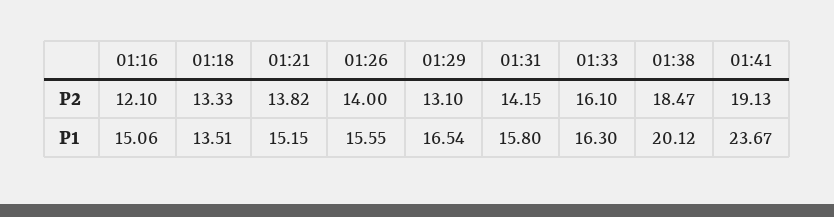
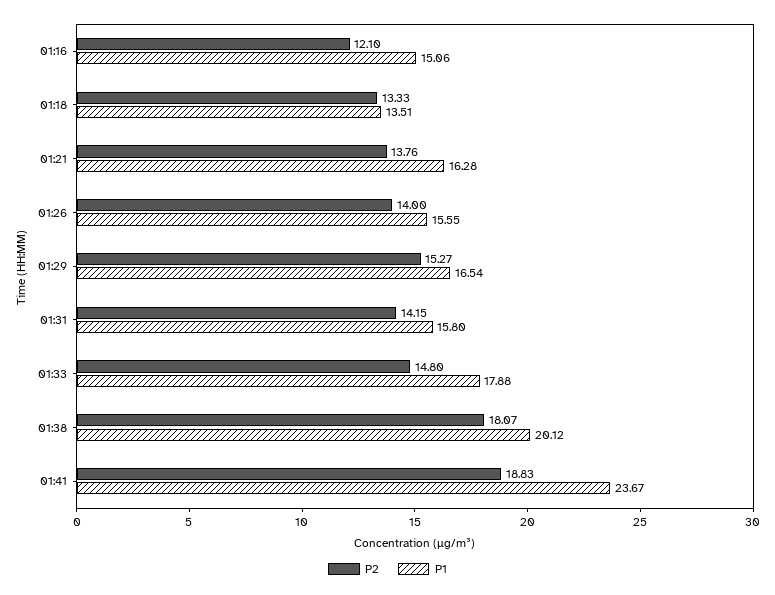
  {
    "P2": {
      "01:16": 12.1,
      "01:18": 13.33,
-     "01:21": 13.82,
+     "01:21": 13.76,
      "01:26": 14,
-     "01:29": 13.1,
+     "01:29": 15.27,
      "01:31": 14.15,
-     "01:33": 16.1,
+     "01:33": 14.8,
-     "01:38": 18.47,
+     "01:38": 18.07,
-     "01:41": 19.13
+     "01:41": 18.83
    },
    "P1": {
      "01:16": 15.06,
      "01:18": 13.51,
-     "01:21": 15.15,
+     "01:21": 16.28,
      "01:26": 15.55,
      "01:29": 16.54,
      "01:31": 15.8,
-     "01:33": 16.3,
+     "01:33": 17.88,
      "01:38": 20.12,
      "01:41": 23.67
    }
  }

